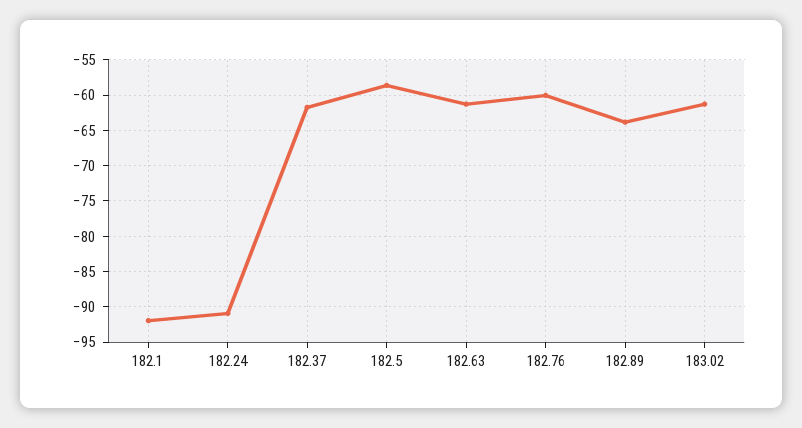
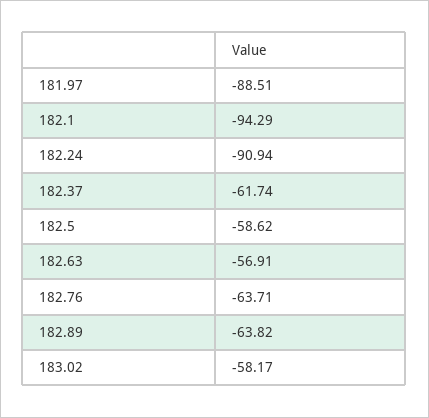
  {
-   "182.1": -92,
+   "182.1": -94.29,
    "182.24": -90.94,
    "182.37": -61.74,
    "182.5": -58.62,
-   "182.63": -61,
+   "182.63": -56.91,
-   "182.76": -60,
+   "182.76": -63.71,
    "182.89": -63.82,
-   "183.02": -61
+   "183.02": -58.17,
+   "181.97": -88.51
  }

